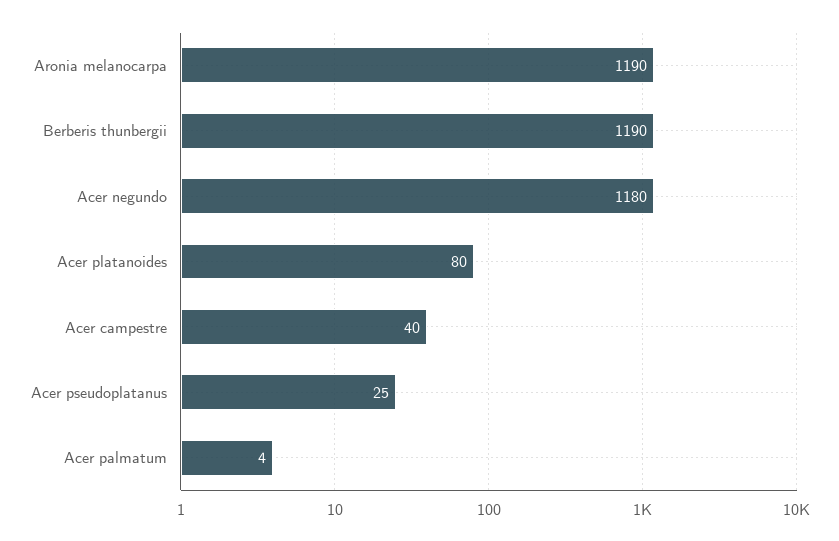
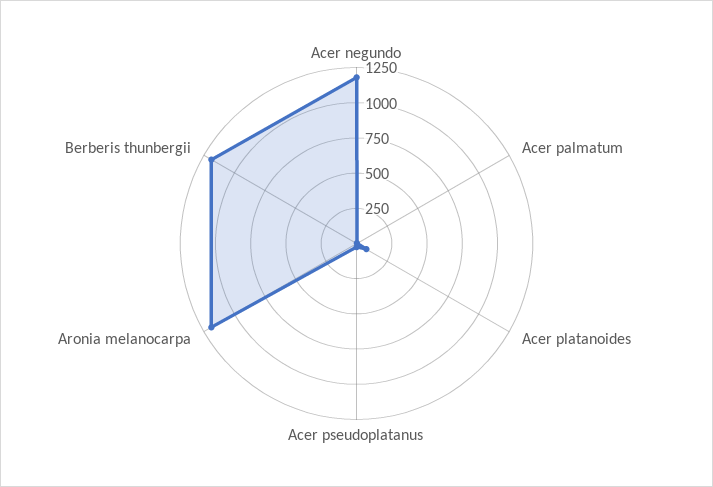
  {
    "Aronia melanocarpa": 1190,
    "Berberis thunbergii": 1190,
    "Acer negundo": 1180,
    "Acer platanoides": 80,
-   "Acer campestre": 40,
    "Acer pseudoplatanus": 25,
    "Acer palmatum": 4
  }

